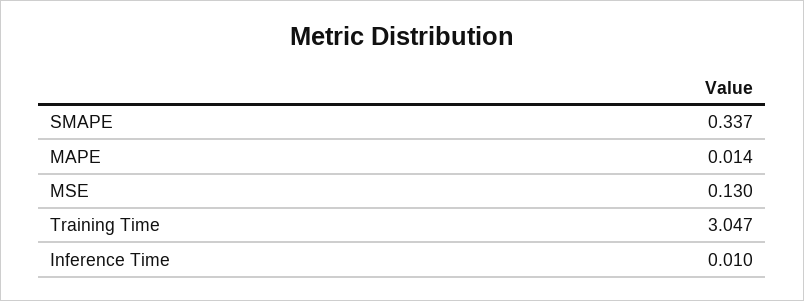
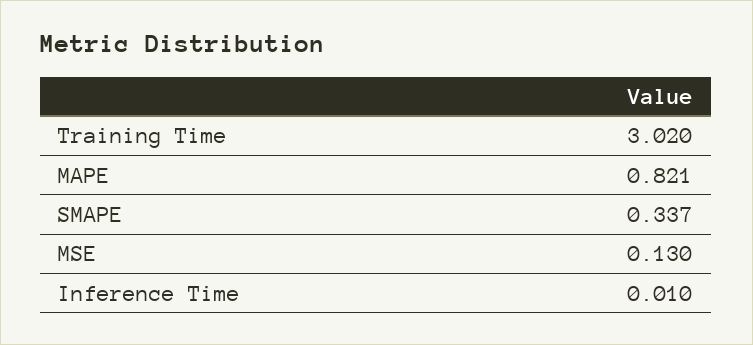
  {
    "SMAPE": 0.337,
-   "MAPE": 0.014,
+   "MAPE": 0.821,
    "MSE": 0.13,
-   "Training Time": 3.047,
+   "Training Time": 3.02,
    "Inference Time": 0.01
  }

